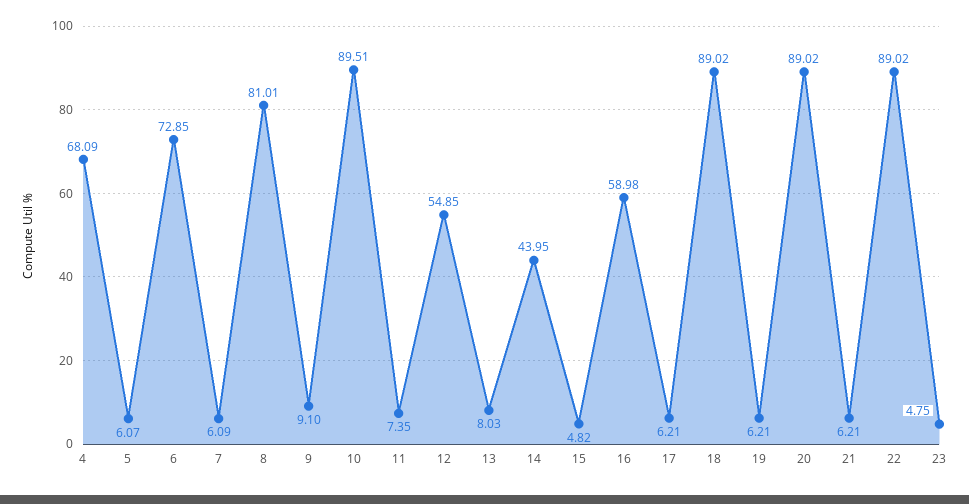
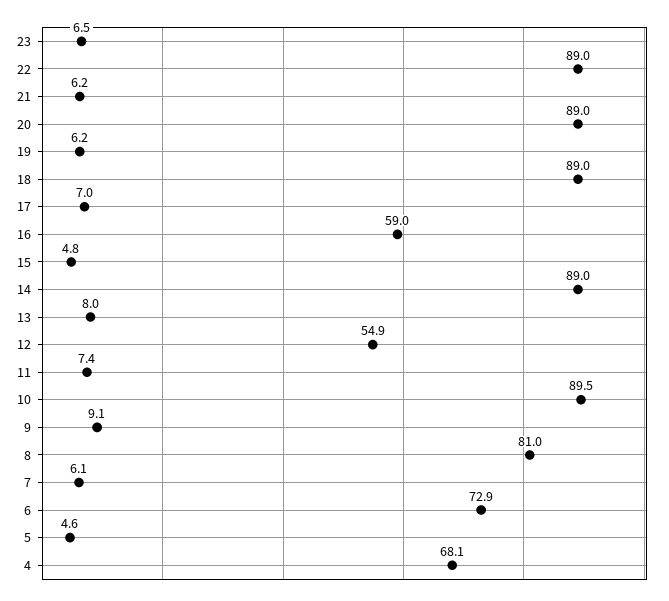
  {
    "4": 68.09,
-   "5": 6.07,
+   "5": 4.6,
    "6": 72.85,
    "7": 6.09,
    "8": 81.01,
    "9": 9.1,
    "10": 89.51,
    "11": 7.35,
    "12": 54.85,
    "13": 8.03,
-   "14": 43.95,
+   "14": 89,
    "15": 4.82,
    "16": 58.98,
-   "17": 6.21,
+   "17": 7,
    "18": 89.02,
    "19": 6.21,
    "20": 89.02,
    "21": 6.21,
    "22": 89.02,
-   "23": 4.75
+   "23": 6.5
  }

